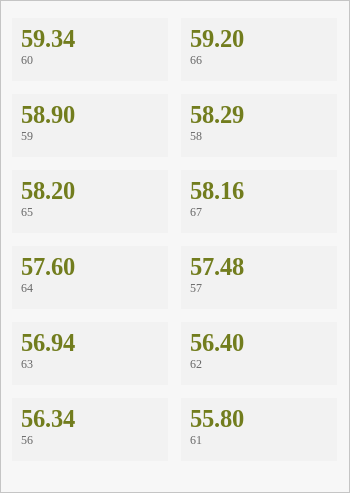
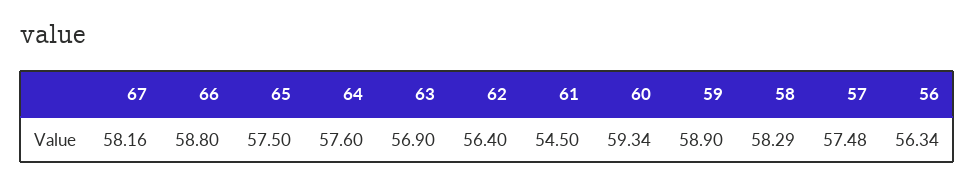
  {
    "60": 59.34,
-   "66": 59.2,
+   "66": 58.8,
    "59": 58.9,
    "58": 58.29,
-   "65": 58.2,
+   "65": 57.5,
    "67": 58.16,
    "64": 57.6,
    "57": 57.48,
-   "63": 56.94,
+   "63": 56.9,
    "62": 56.4,
    "56": 56.34,
-   "61": 55.8
+   "61": 54.5
  }

